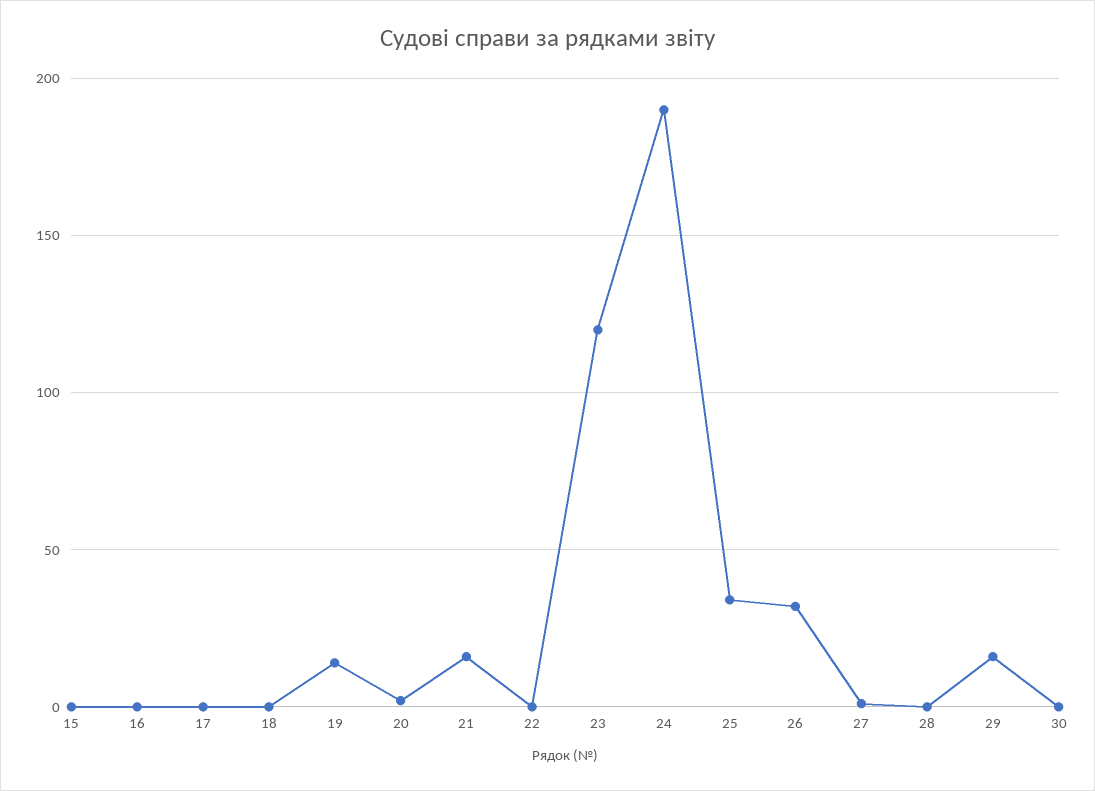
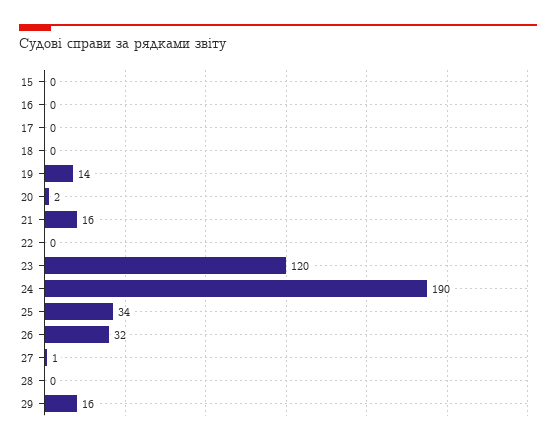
  {
    "15": 0,
    "16": 0,
    "17": 0,
    "18": 0,
    "19": 14,
    "20": 2,
    "21": 16,
    "22": 0,
    "23": 120,
    "24": 190,
    "25": 34,
    "26": 32,
    "27": 1,
    "28": 0,
-   "29": 16,
+   "29": 16
-   "30": 0
  }

